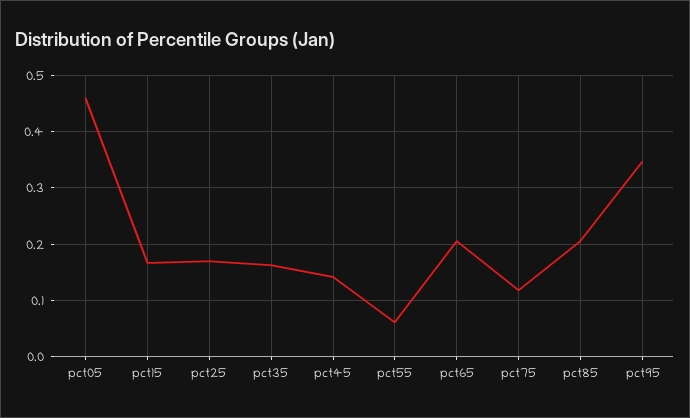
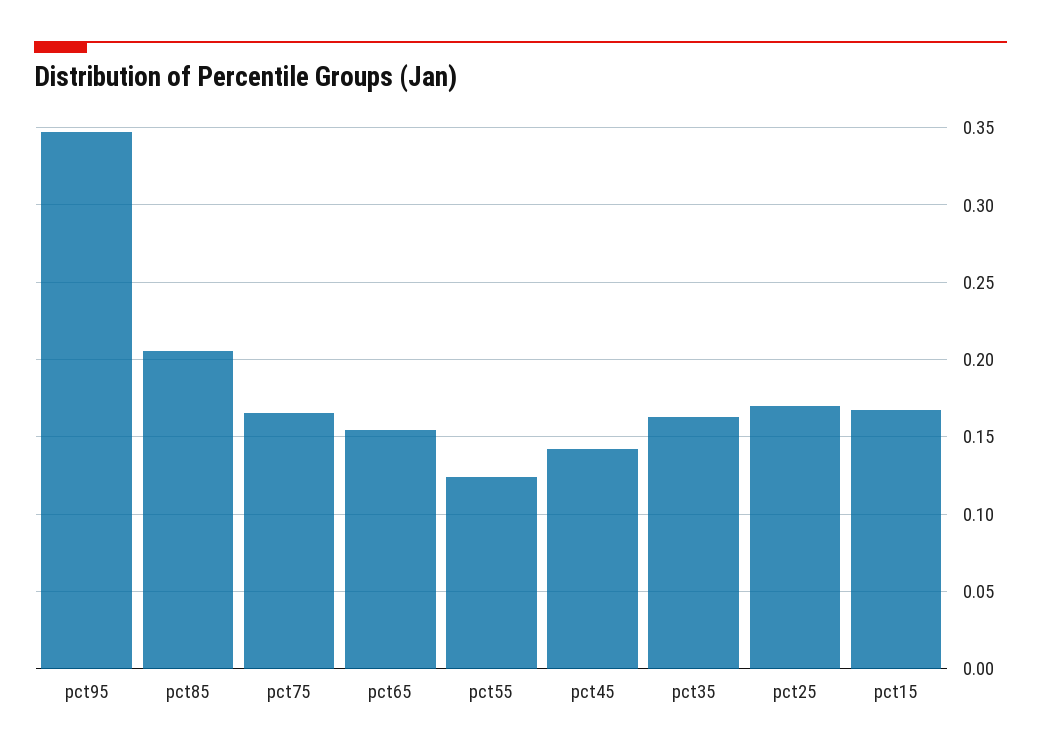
  {
-   "pct05": 0.46,
    "pct15": 0.165,
    "pct25": 0.17,
    "pct35": 0.165,
    "pct45": 0.14,
-   "pct55": 0.06,
+   "pct55": 0.125,
-   "pct65": 0.2,
+   "pct65": 0.155,
-   "pct75": 0.12,
+   "pct75": 0.165,
    "pct85": 0.205,
    "pct95": 0.345
  }

